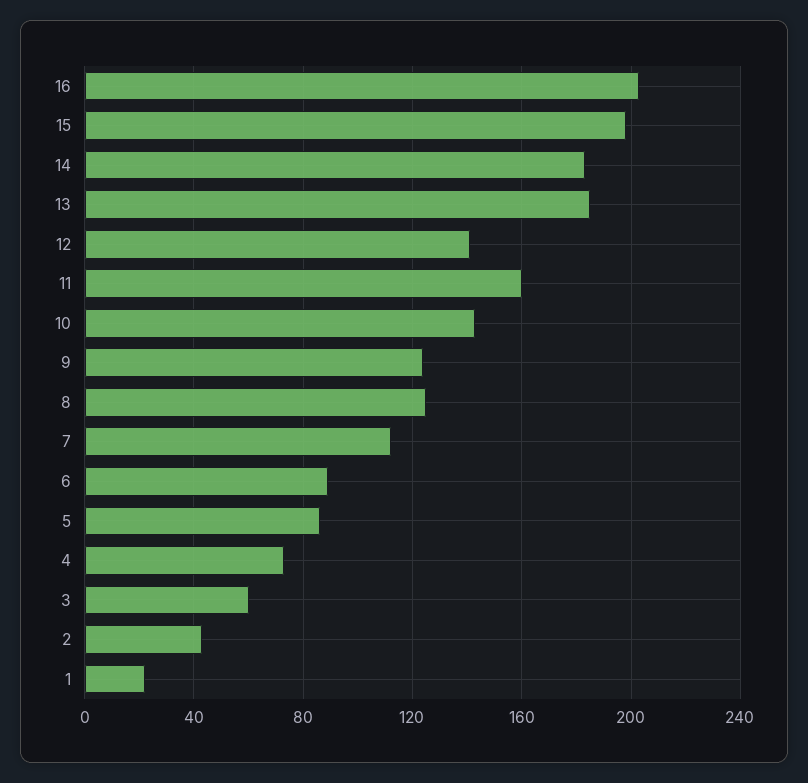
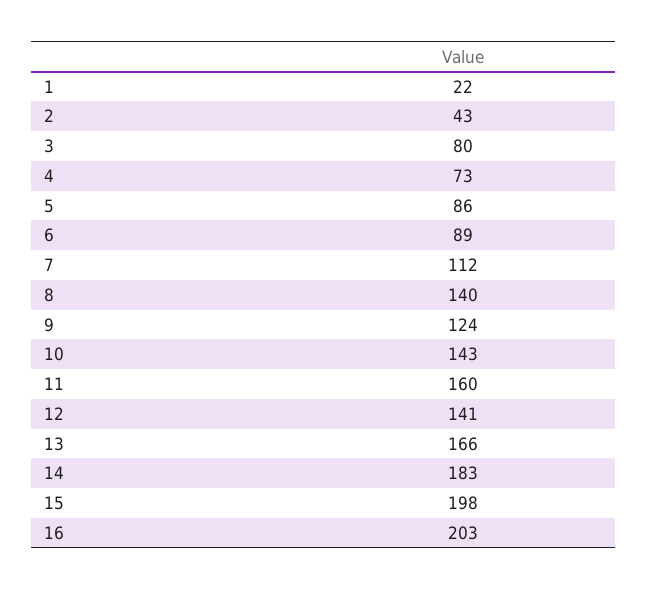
  {
    "16": 203,
    "15": 198,
    "14": 183,
-   "13": 185,
+   "13": 166,
    "12": 141,
    "11": 160,
    "10": 143,
    "9": 124,
-   "8": 125,
+   "8": 140,
    "7": 112,
    "6": 89,
    "5": 86,
    "4": 73,
-   "3": 60,
+   "3": 80,
    "2": 43,
    "1": 22
  }

